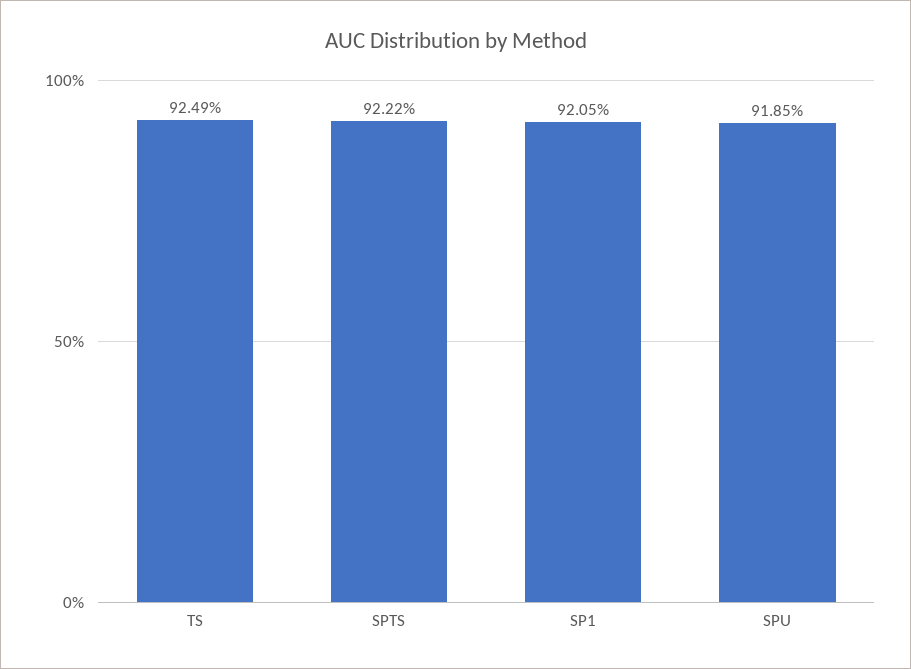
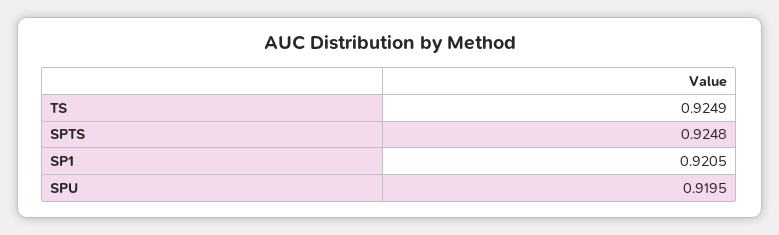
  {
    "TS": 0.9249,
-   "SPTS": 0.9222,
+   "SPTS": 0.9248,
    "SP1": 0.9205,
-   "SPU": 0.9185
+   "SPU": 0.9195
  }

